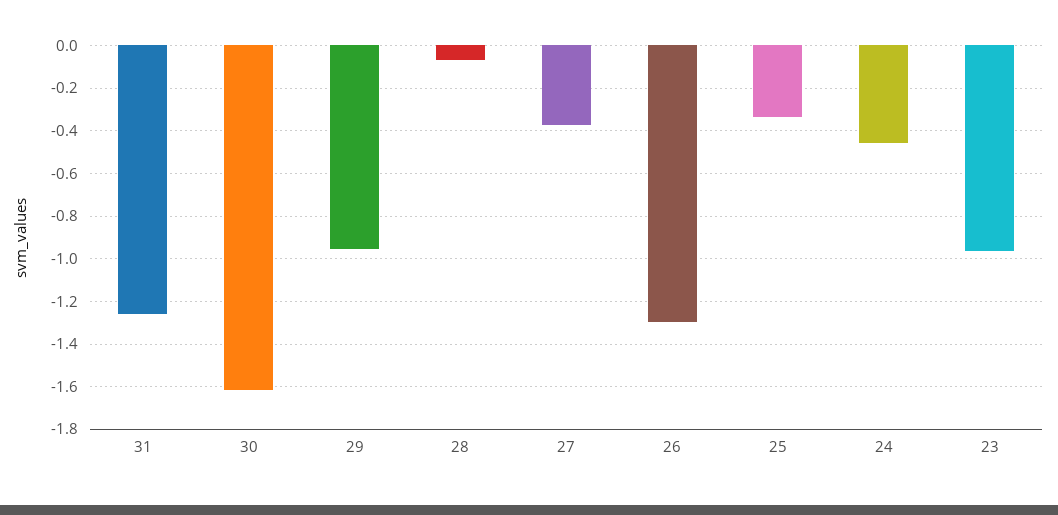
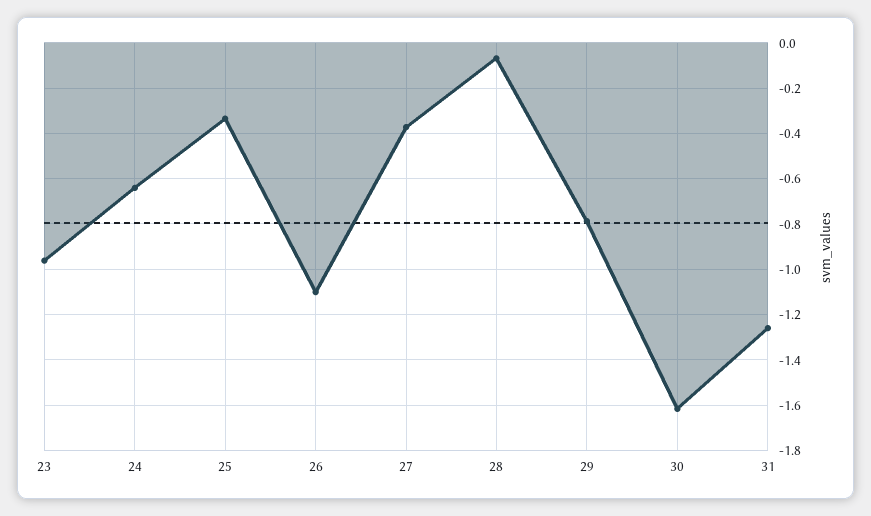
  {
    "31": -1.25,
    "30": -1.6,
-   "29": -0.95,
+   "29": -0.8,
    "28": -0.05,
    "27": -0.35,
-   "26": -1.3,
+   "26": -1.1,
    "25": -0.35,
-   "24": -0.45,
+   "24": -0.65,
    "23": -0.95
  }

